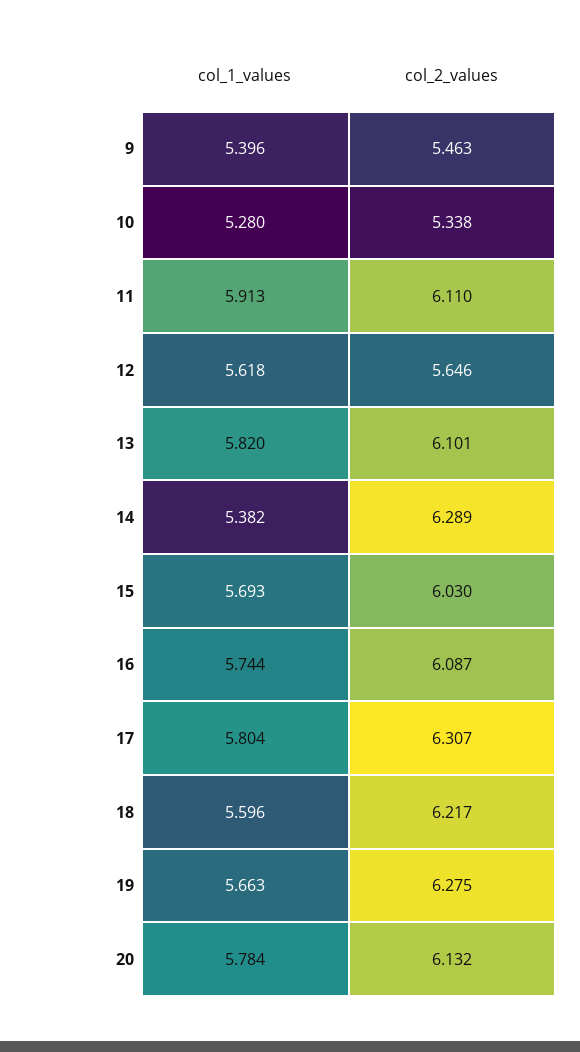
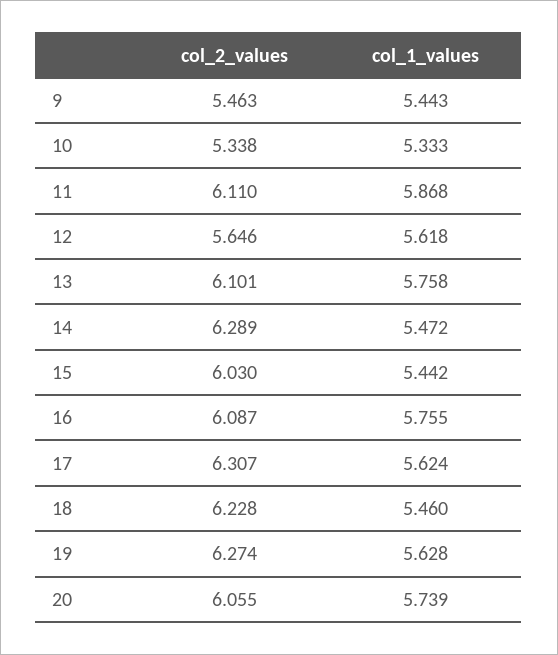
  {
    "col_1_values": {
-     "9": 5.396,
+     "9": 5.443,
-     "10": 5.28,
+     "10": 5.333,
-     "11": 5.913,
+     "11": 5.868,
      "12": 5.618,
-     "13": 5.82,
+     "13": 5.758,
-     "14": 5.382,
+     "14": 5.472,
-     "15": 5.693,
+     "15": 5.442,
-     "16": 5.744,
+     "16": 5.755,
-     "17": 5.804,
+     "17": 5.624,
-     "18": 5.596,
+     "18": 5.46,
-     "19": 5.663,
+     "19": 5.628,
-     "20": 5.784
+     "20": 5.739
    },
    "col_2_values": {
      "9": 5.463,
      "10": 5.338,
      "11": 6.11,
      "12": 5.646,
      "13": 6.101,
      "14": 6.289,
      "15": 6.03,
      "16": 6.087,
      "17": 6.307,
-     "18": 6.217,
+     "18": 6.228,
-     "19": 6.275,
+     "19": 6.274,
-     "20": 6.132
+     "20": 6.055
    }
  }

